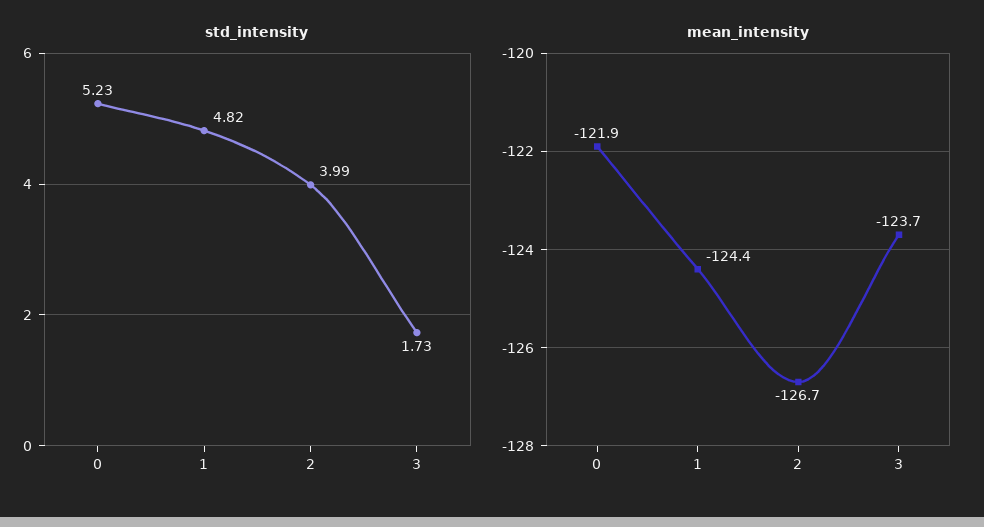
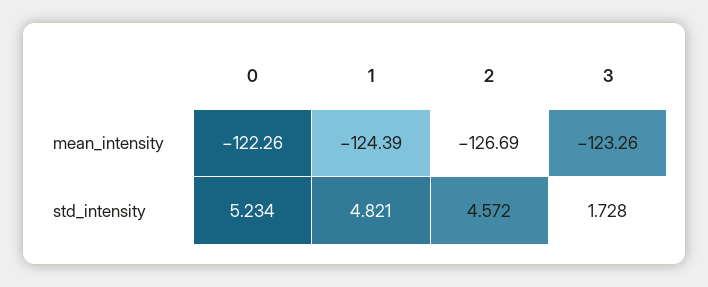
  {
    "std_intensity": {
      "0": 5.234,
      "1": 4.821,
-     "2": 3.99,
+     "2": 4.572,
      "3": 1.728
    },
    "mean_intensity": {
-     "0": -121.9,
+     "0": -122.26,
      "1": -124.39,
      "2": -126.69,
-     "3": -123.7
+     "3": -123.26
    }
  }

